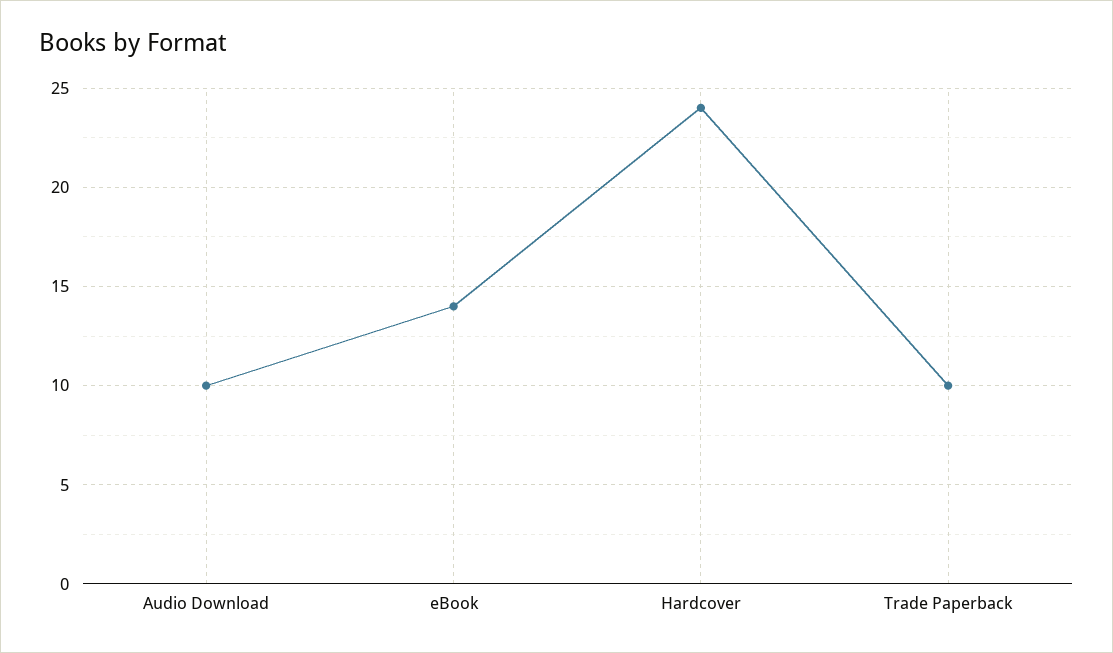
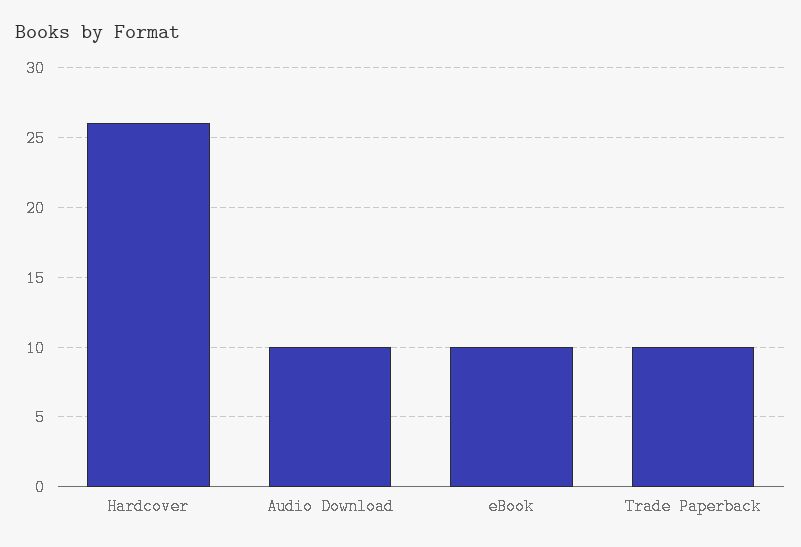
  {
    "Audio Download": 10,
-   "eBook": 14,
+   "eBook": 10,
-   "Hardcover": 24,
+   "Hardcover": 26,
    "Trade Paperback": 10
  }

